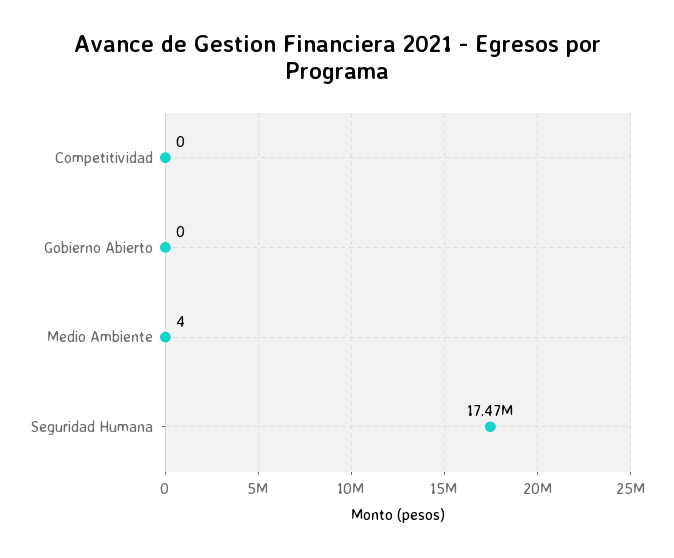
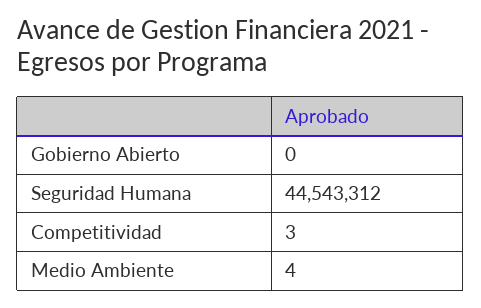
  {
-   "Competitividad": 0,
+   "Competitividad": 3,
    "Gobierno Abierto": 0,
    "Medio Ambiente": 4,
-   "Seguridad Humana": 17470000
+   "Seguridad Humana": 44543312
  }

